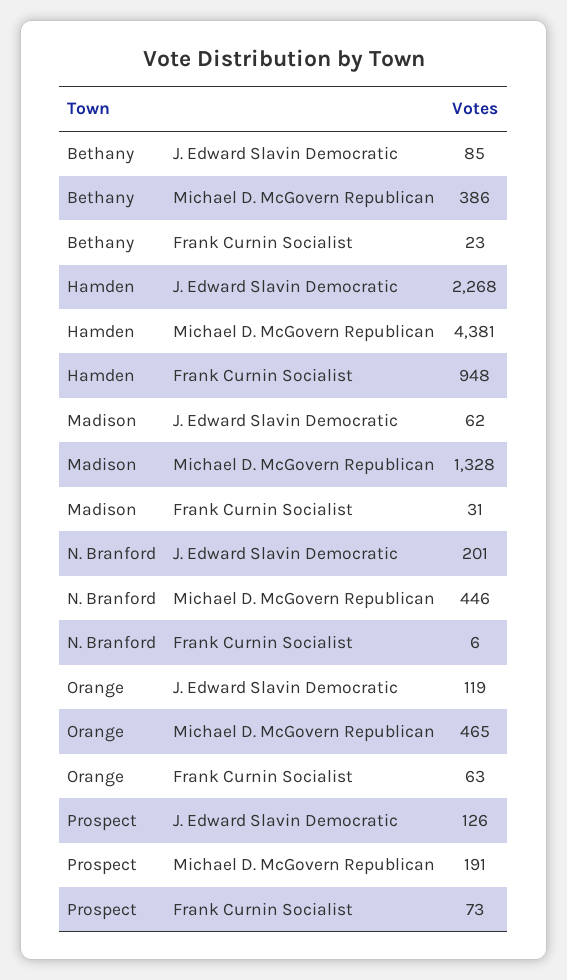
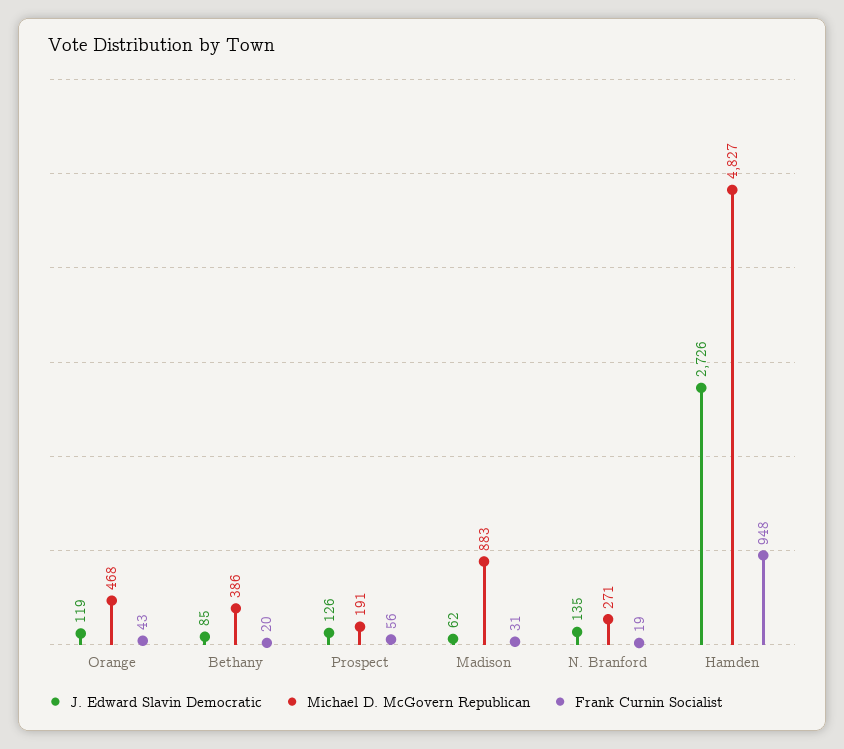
  {
    "J. Edward Slavin Democratic": {
      "Bethany": 85,
-     "Hamden": 2268,
+     "Hamden": 2726,
      "Madison": 62,
-     "N. Branford": 201,
+     "N. Branford": 135,
      "Orange": 119,
      "Prospect": 126
    },
    "Michael D. McGovern Republican": {
      "Bethany": 386,
-     "Hamden": 4381,
+     "Hamden": 4827,
-     "Madison": 1328,
+     "Madison": 883,
-     "N. Branford": 446,
+     "N. Branford": 271,
-     "Orange": 465,
+     "Orange": 468,
      "Prospect": 191
    },
    "Frank Curnin Socialist": {
-     "Bethany": 23,
+     "Bethany": 20,
      "Hamden": 948,
      "Madison": 31,
-     "N. Branford": 6,
+     "N. Branford": 19,
-     "Orange": 63,
+     "Orange": 43,
-     "Prospect": 73
+     "Prospect": 56
    }
  }

